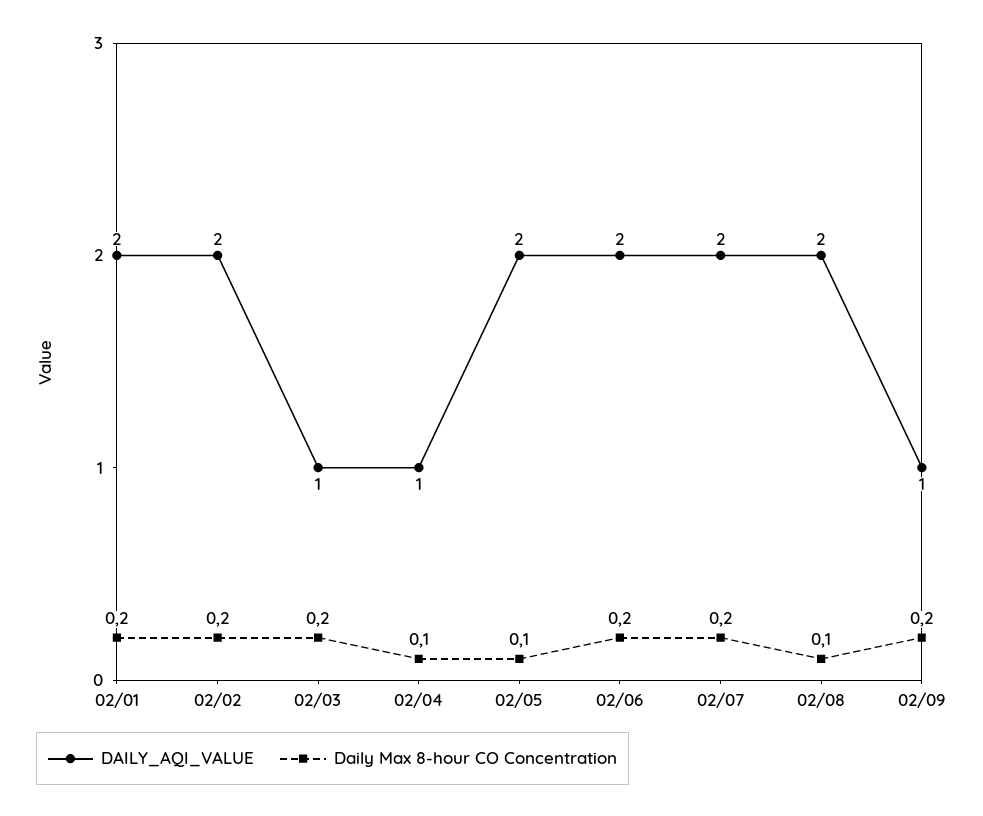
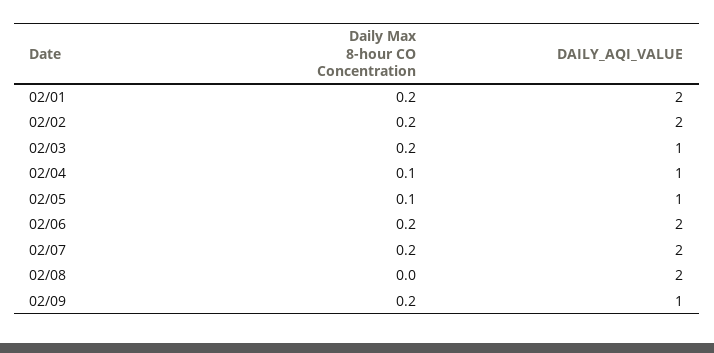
  {
    "DAILY_AQI_VALUE": {
      "02/01": 2,
      "02/02": 2,
      "02/03": 1,
      "02/04": 1,
-     "02/05": 2,
+     "02/05": 1,
      "02/06": 2,
      "02/07": 2,
      "02/08": 2,
      "02/09": 1
    },
    "Daily Max 8-hour CO Concentration": {
      "02/01": 0.2,
      "02/02": 0.2,
      "02/03": 0.2,
      "02/04": 0.1,
      "02/05": 0.1,
      "02/06": 0.2,
      "02/07": 0.2,
-     "02/08": 0.1,
+     "02/08": 0,
      "02/09": 0.2
    }
  }

